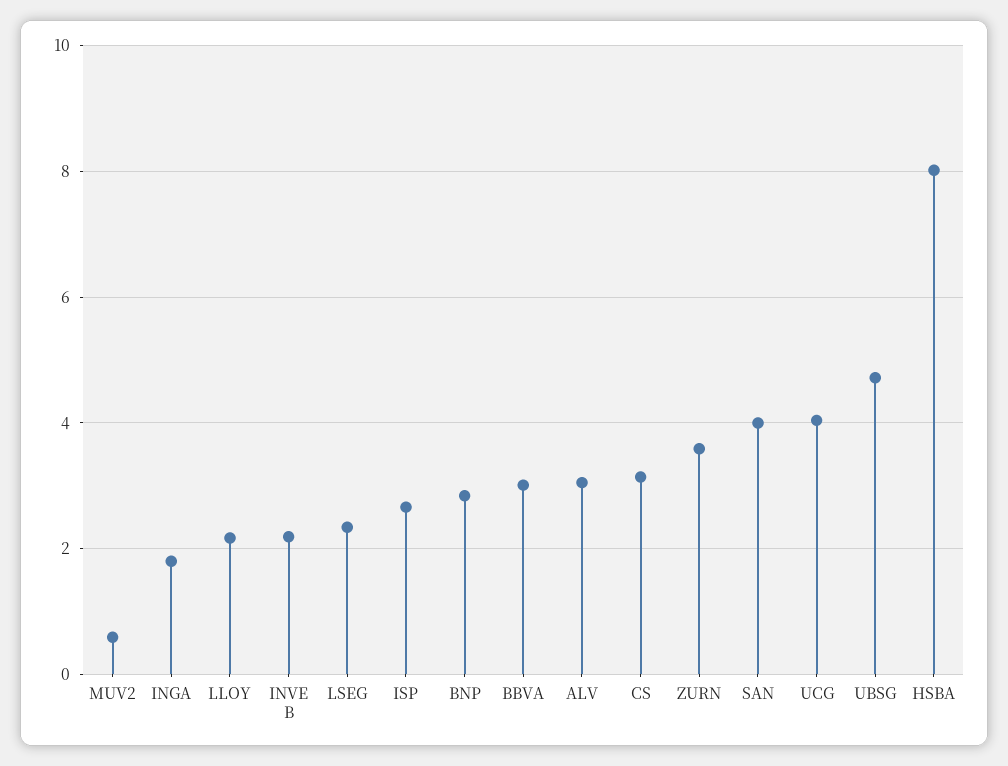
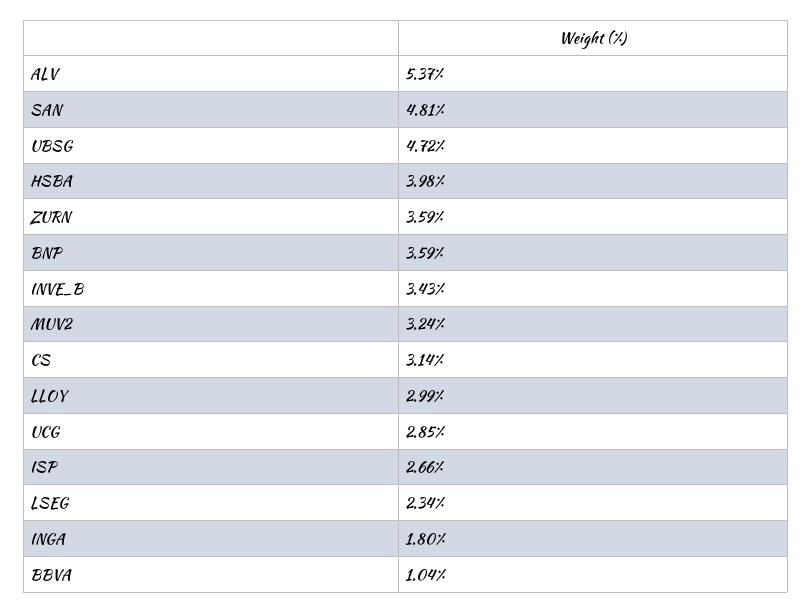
  {
-   "MUV2": 0.6,
+   "MUV2": 3.24,
    "INGA": 1.8,
-   "LLOY": 2.2,
+   "LLOY": 2.99,
-   "INVE B": 2.2,
+   "INVE B": 3.43,
    "LSEG": 2.34,
    "ISP": 2.66,
-   "BNP": 2.8,
+   "BNP": 3.59,
-   "BBVA": 3,
+   "BBVA": 1.04,
-   "ALV": 3,
+   "ALV": 5.37,
    "CS": 3.14,
    "ZURN": 3.59,
-   "SAN": 4,
+   "SAN": 4.81,
-   "UCG": 4,
+   "UCG": 2.85,
    "UBSG": 4.72,
-   "HSBA": 8
+   "HSBA": 3.98
  }

